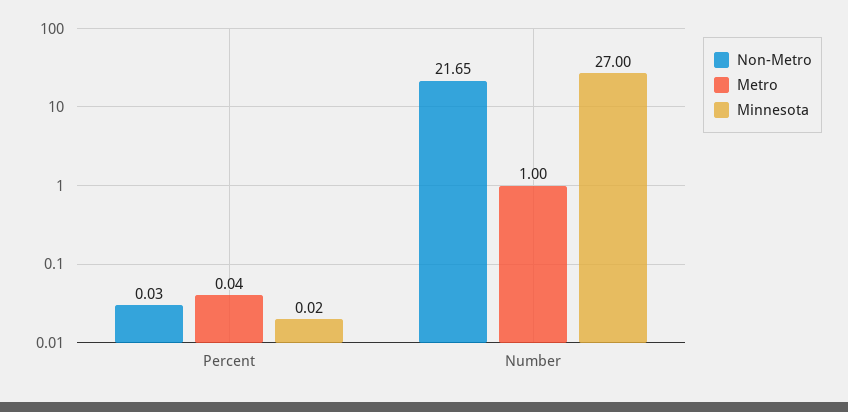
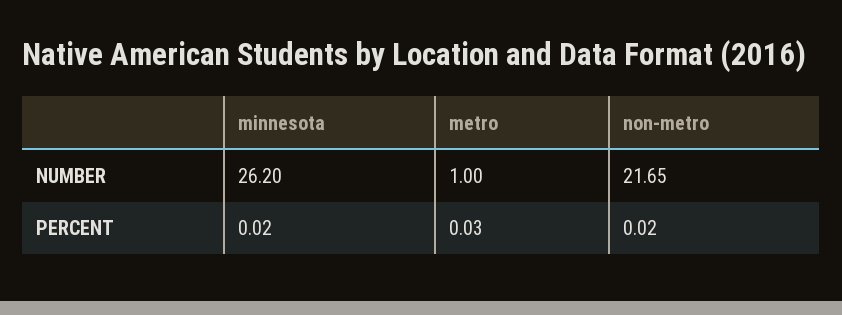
  {
    "Non-Metro": {
-     "Percent": 0.03,
+     "Percent": 0.02,
      "Number": 21.65
    },
    "Metro": {
-     "Percent": 0.04,
+     "Percent": 0.03,
      "Number": 1
    },
    "Minnesota": {
      "Percent": 0.02,
-     "Number": 27
+     "Number": 26.2
    }
  }

